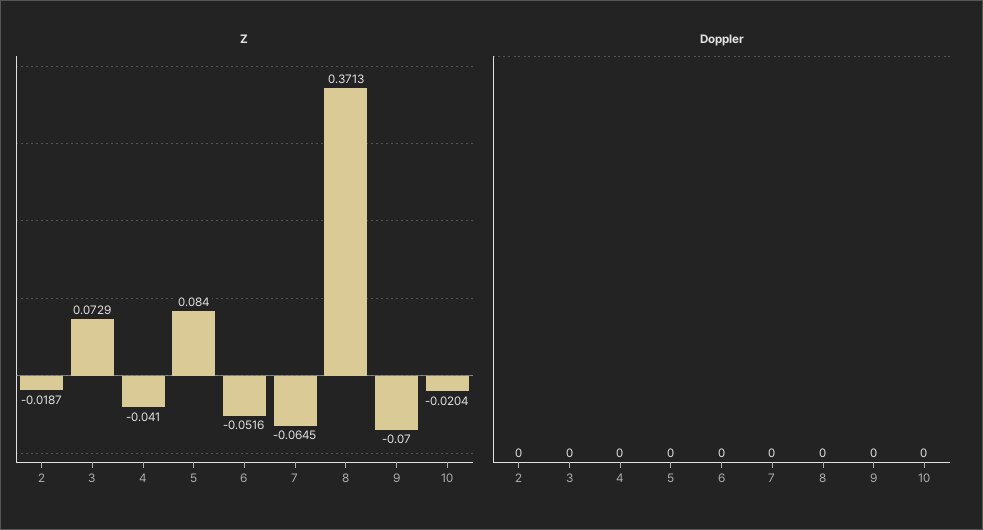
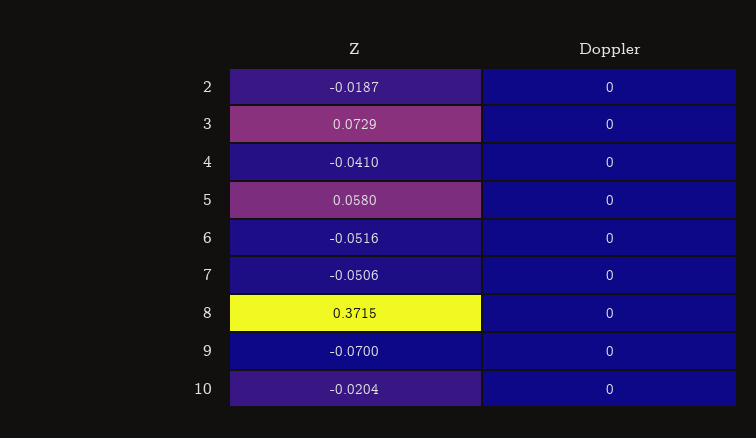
  {
    "Z": {
      "2": -0.0187,
      "3": 0.0729,
      "4": -0.041,
-     "5": 0.084,
+     "5": 0.058,
      "6": -0.0516,
-     "7": -0.0645,
+     "7": -0.0506,
-     "8": 0.3713,
+     "8": 0.3715,
      "9": -0.07,
      "10": -0.0204
    },
    "Doppler": {
      "2": 0,
      "3": 0,
      "4": 0,
      "5": 0,
      "6": 0,
      "7": 0,
      "8": 0,
      "9": 0,
      "10": 0
    }
  }

